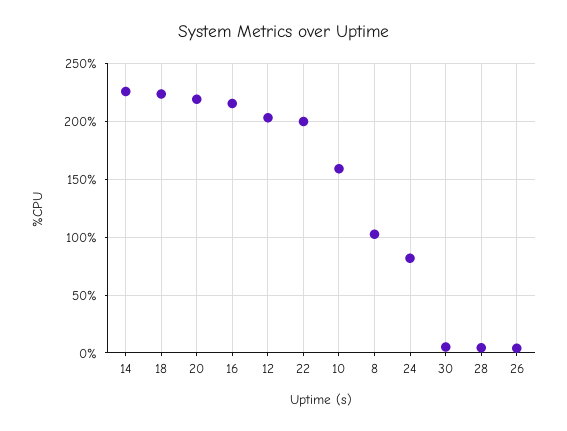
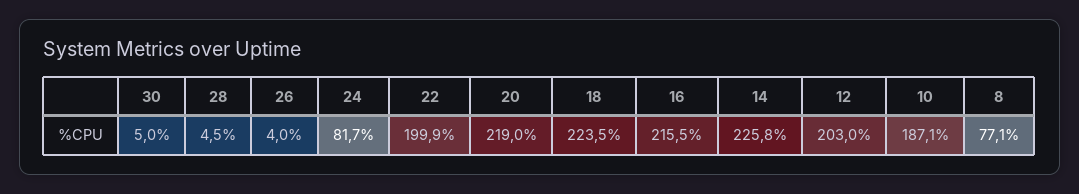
  {
    "14": 225.8,
    "18": 223.5,
    "20": 219,
    "16": 215.5,
    "12": 203,
    "22": 199.9,
-   "10": 160,
+   "10": 187.1,
-   "8": 100,
+   "8": 77.1,
    "24": 81.7,
    "30": 5,
    "28": 4.5,
    "26": 4
  }

